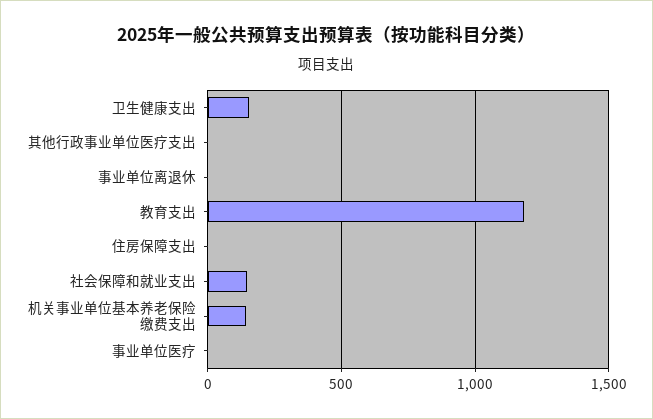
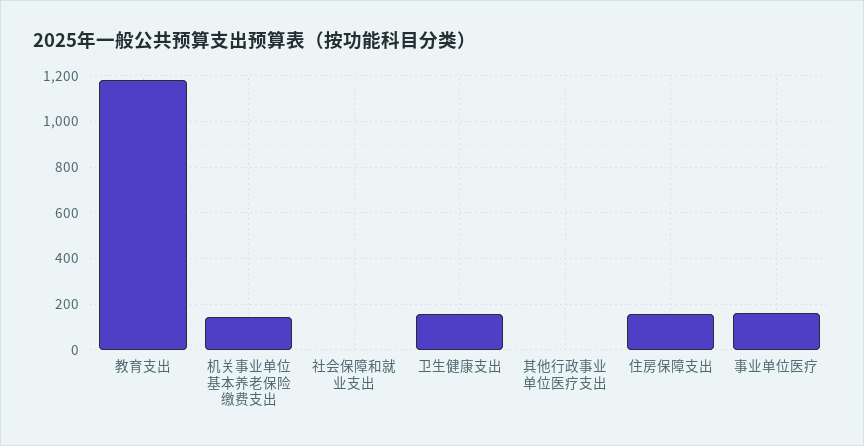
  {
    "卫生健康支出": 150,
    "其他行政事业单位医疗支出": 0,
-   "事业单位离退休": 0,
    "教育支出": 1200,
-   "住房保障支出": 0,
+   "住房保障支出": 150,
-   "社会保障和就业支出": 150,
+   "社会保障和就业支出": 0,
    "机关事业单位基本养老保险缴费支出": 150,
-   "事业单位医疗": 0
+   "事业单位医疗": 150
  }

